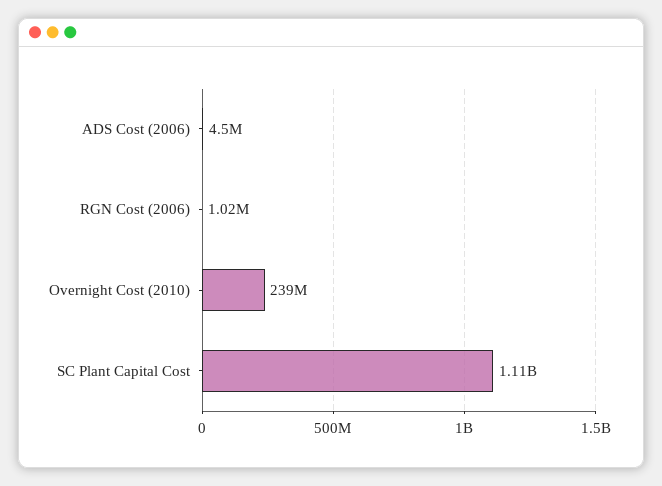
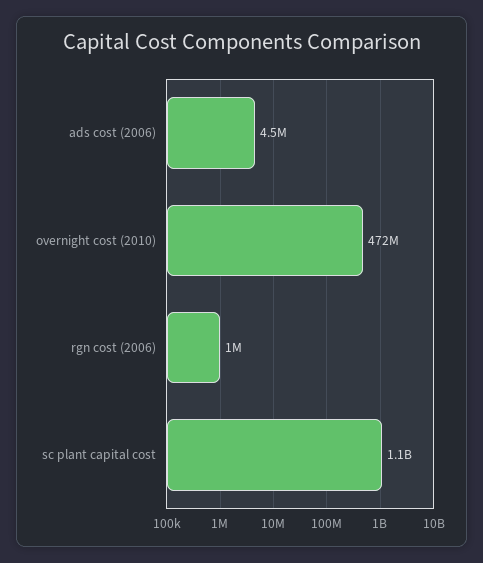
  {
    "ADS Cost (2006)": 4500000,
    "RGN Cost (2006)": 1020000,
-   "Overnight Cost (2010)": 239000000,
+   "Overnight Cost (2010)": 472000000,
    "SC Plant Capital Cost": 1110000000
  }

